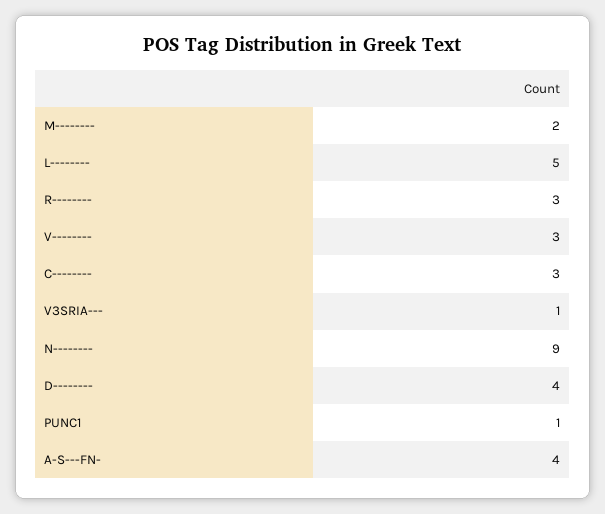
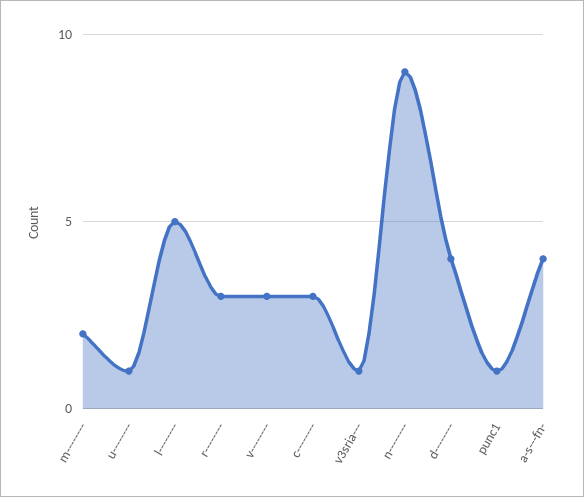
  {
    "M--------": 2,
    "L--------": 5,
    "R--------": 3,
    "V--------": 3,
    "C--------": 3,
    "V3SRIA---": 1,
    "N--------": 9,
    "D--------": 4,
    "PUNC1": 1,
-   "A-S---FN-": 4
+   "A-S---FN-": 4,
+   "u--------": 1
  }

